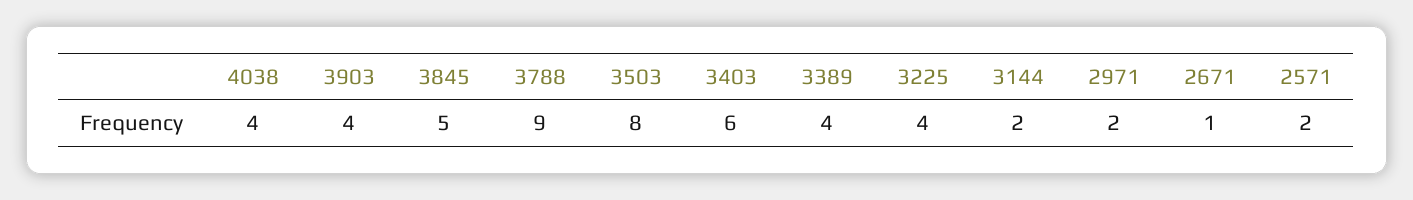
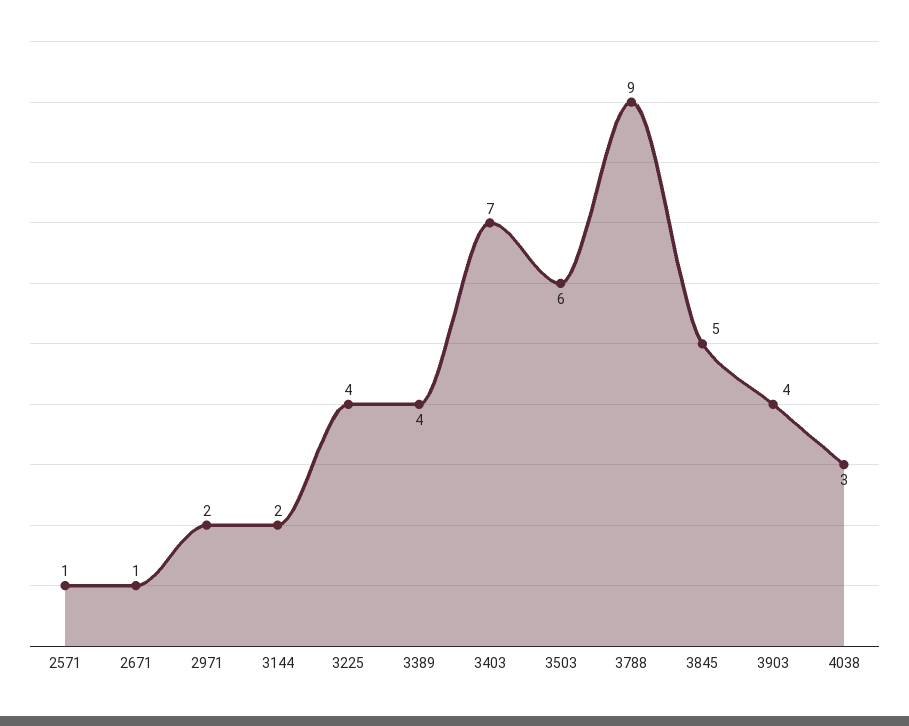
  {
-   "4038": 4,
+   "4038": 3,
    "3903": 4,
    "3845": 5,
    "3788": 9,
-   "3503": 8,
+   "3503": 6,
-   "3403": 6,
+   "3403": 7,
    "3389": 4,
    "3225": 4,
    "3144": 2,
    "2971": 2,
    "2671": 1,
-   "2571": 2
+   "2571": 1
  }

